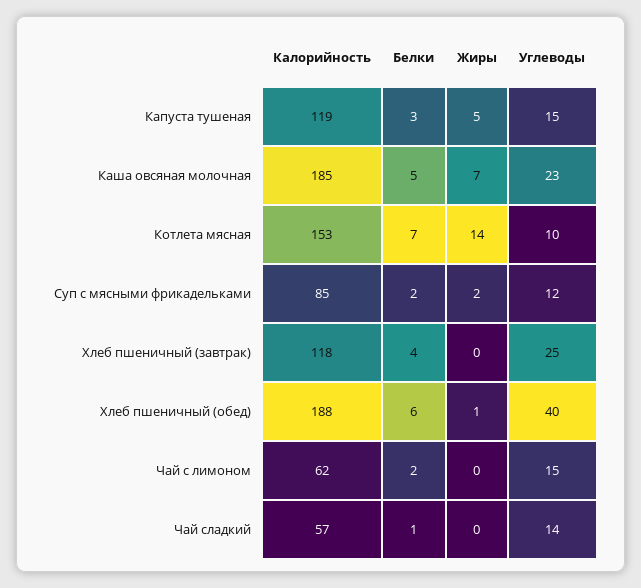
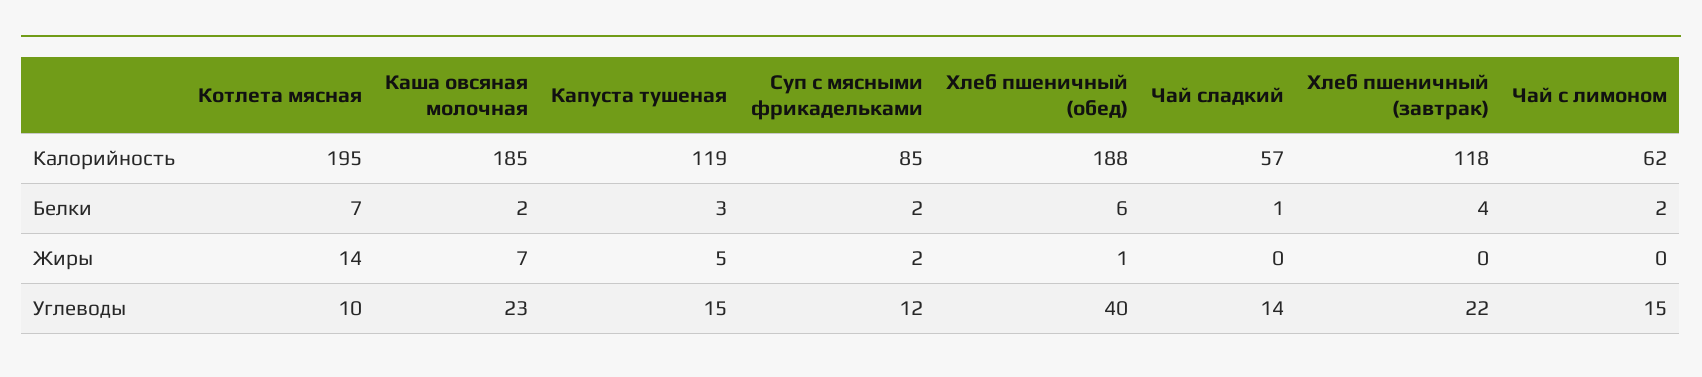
  {
    "Калорийность": {
      "Капуста тушеная": 119,
      "Каша овсяная молочная": 185,
-     "Котлета мясная": 153,
+     "Котлета мясная": 195,
      "Суп с мясными фрикадельками": 85,
      "Хлеб пшеничный (завтрак)": 118,
      "Хлеб пшеничный (обед)": 188,
      "Чай с лимоном": 62,
      "Чай сладкий": 57
    },
    "Белки": {
      "Капуста тушеная": 3,
-     "Каша овсяная молочная": 5,
+     "Каша овсяная молочная": 2,
      "Котлета мясная": 7,
      "Суп с мясными фрикадельками": 2,
      "Хлеб пшеничный (завтрак)": 4,
      "Хлеб пшеничный (обед)": 6,
      "Чай с лимоном": 2,
      "Чай сладкий": 1
    },
    "Жиры": {
      "Капуста тушеная": 5,
      "Каша овсяная молочная": 7,
      "Котлета мясная": 14,
      "Суп с мясными фрикадельками": 2,
      "Хлеб пшеничный (завтрак)": 0,
      "Хлеб пшеничный (обед)": 1,
      "Чай с лимоном": 0,
      "Чай сладкий": 0
    },
    "Углеводы": {
      "Капуста тушеная": 15,
      "Каша овсяная молочная": 23,
      "Котлета мясная": 10,
      "Суп с мясными фрикадельками": 12,
-     "Хлеб пшеничный (завтрак)": 25,
+     "Хлеб пшеничный (завтрак)": 22,
      "Хлеб пшеничный (обед)": 40,
      "Чай с лимоном": 15,
      "Чай сладкий": 14
    }
  }

